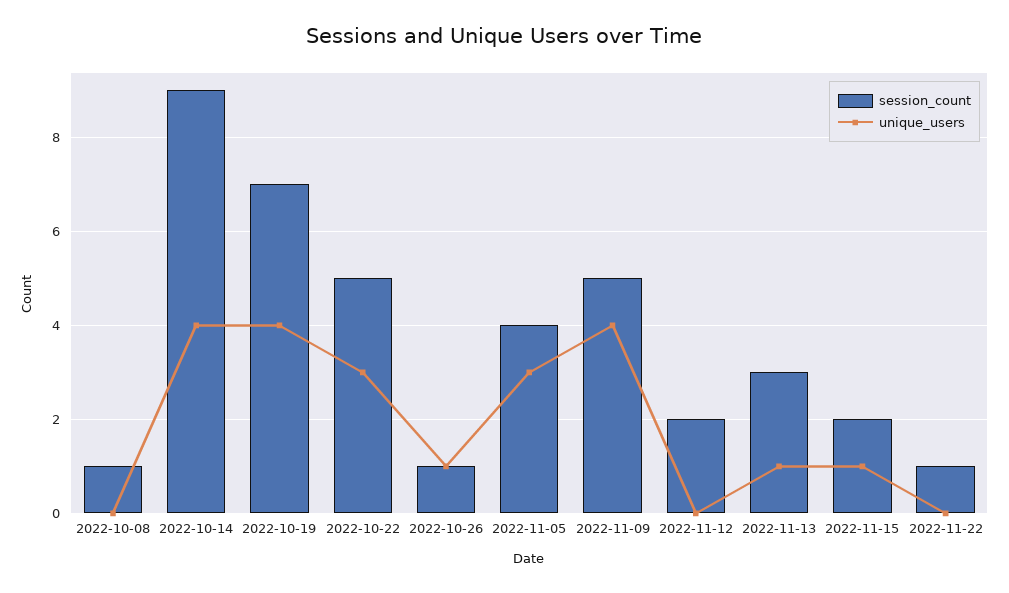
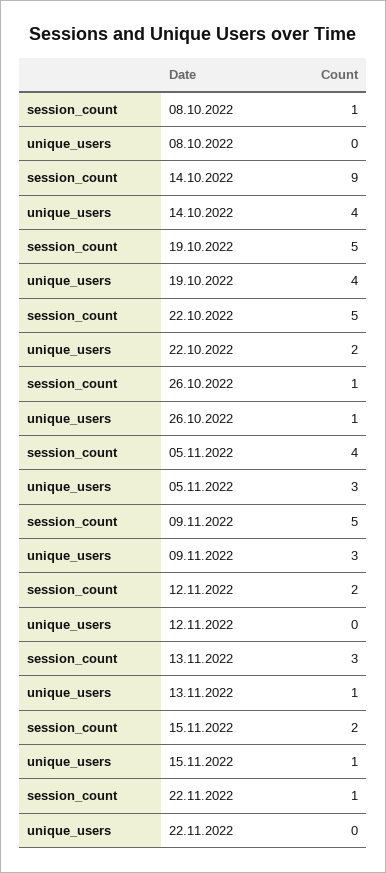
  {
    "session_count": {
      "2022-10-08": 1,
      "2022-10-14": 9,
-     "2022-10-19": 7,
+     "2022-10-19": 5,
      "2022-10-22": 5,
      "2022-10-26": 1,
      "2022-11-05": 4,
      "2022-11-09": 5,
      "2022-11-12": 2,
      "2022-11-13": 3,
      "2022-11-15": 2,
      "2022-11-22": 1
    },
    "unique_users": {
      "2022-10-08": 0,
      "2022-10-14": 4,
      "2022-10-19": 4,
-     "2022-10-22": 3,
+     "2022-10-22": 2,
      "2022-10-26": 1,
      "2022-11-05": 3,
-     "2022-11-09": 4,
+     "2022-11-09": 3,
      "2022-11-12": 0,
      "2022-11-13": 1,
      "2022-11-15": 1,
      "2022-11-22": 0
    }
  }

